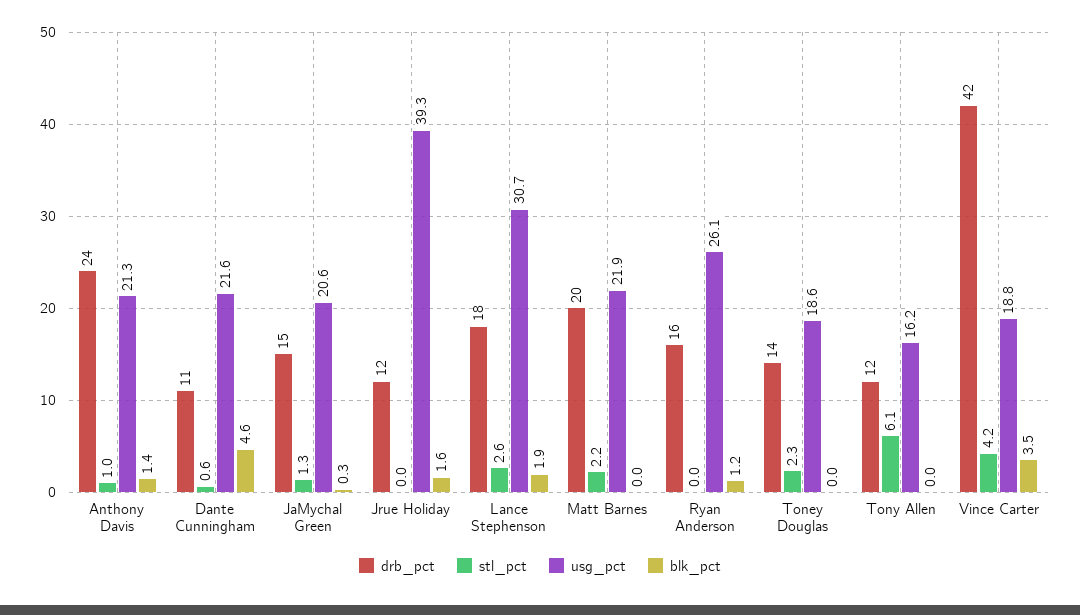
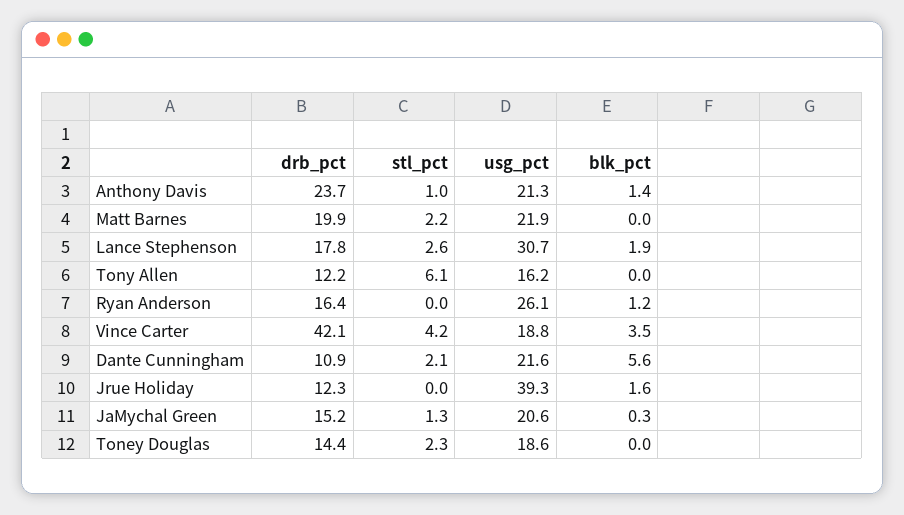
  {
    "drb_pct": {
      "Anthony Davis": 23.7,
      "Dante Cunningham": 10.9,
      "JaMychal Green": 15.2,
      "Jrue Holiday": 12.3,
      "Lance Stephenson": 17.8,
      "Matt Barnes": 19.9,
      "Ryan Anderson": 16.4,
      "Toney Douglas": 14.4,
      "Tony Allen": 12.2,
      "Vince Carter": 42.1
    },
    "stl_pct": {
      "Anthony Davis": 1,
-     "Dante Cunningham": 0.6,
+     "Dante Cunningham": 2.1,
      "JaMychal Green": 1.3,
      "Jrue Holiday": 0,
      "Lance Stephenson": 2.6,
      "Matt Barnes": 2.2,
      "Ryan Anderson": 0,
      "Toney Douglas": 2.3,
      "Tony Allen": 6.1,
      "Vince Carter": 4.2
    },
    "usg_pct": {
      "Anthony Davis": 21.3,
      "Dante Cunningham": 21.6,
      "JaMychal Green": 20.6,
      "Jrue Holiday": 39.3,
      "Lance Stephenson": 30.7,
      "Matt Barnes": 21.9,
      "Ryan Anderson": 26.1,
      "Toney Douglas": 18.6,
      "Tony Allen": 16.2,
      "Vince Carter": 18.8
    },
    "blk_pct": {
      "Anthony Davis": 1.4,
-     "Dante Cunningham": 4.6,
+     "Dante Cunningham": 5.6,
      "JaMychal Green": 0.3,
      "Jrue Holiday": 1.6,
      "Lance Stephenson": 1.9,
      "Matt Barnes": 0,
      "Ryan Anderson": 1.2,
      "Toney Douglas": 0,
      "Tony Allen": 0,
      "Vince Carter": 3.5
    }
  }

